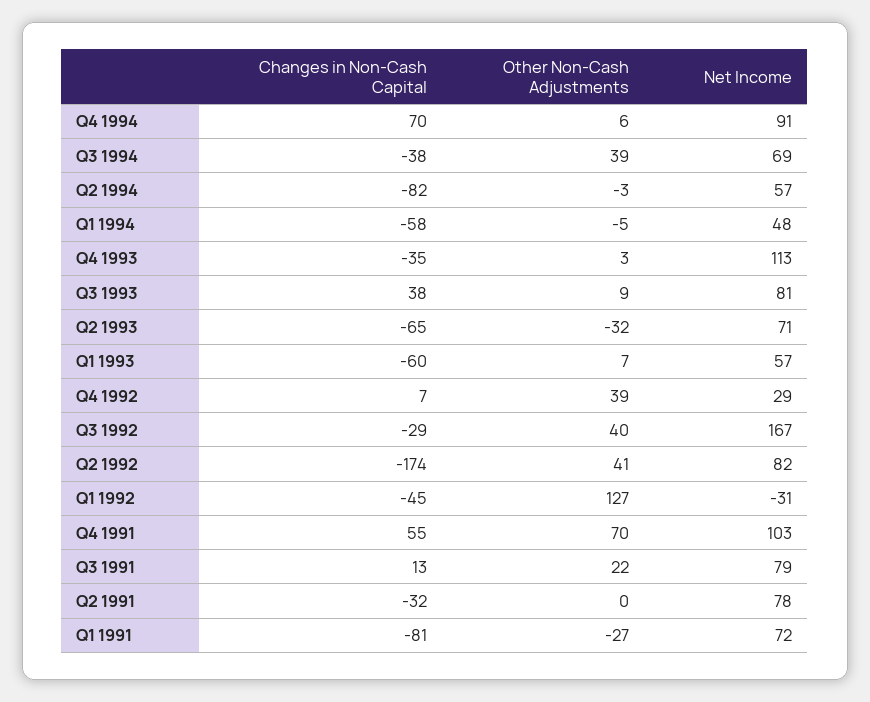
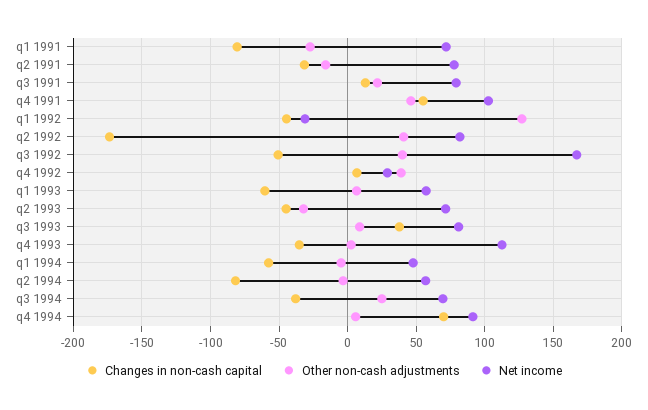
  {
    "Changes in Non-Cash Capital": {
      "Q4 1994": 70,
      "Q3 1994": -38,
      "Q2 1994": -82,
      "Q1 1994": -58,
      "Q4 1993": -35,
      "Q3 1993": 38,
-     "Q2 1993": -65,
+     "Q2 1993": -45,
      "Q1 1993": -60,
      "Q4 1992": 7,
-     "Q3 1992": -29,
+     "Q3 1992": -50,
      "Q2 1992": -174,
      "Q1 1992": -45,
      "Q4 1991": 55,
      "Q3 1991": 13,
      "Q2 1991": -32,
      "Q1 1991": -81
    },
    "Other Non-Cash Adjustments": {
      "Q4 1994": 6,
-     "Q3 1994": 39,
+     "Q3 1994": 25,
      "Q2 1994": -3,
      "Q1 1994": -5,
      "Q4 1993": 3,
      "Q3 1993": 9,
      "Q2 1993": -32,
      "Q1 1993": 7,
      "Q4 1992": 39,
      "Q3 1992": 40,
      "Q2 1992": 41,
      "Q1 1992": 127,
-     "Q4 1991": 70,
+     "Q4 1991": 45,
      "Q3 1991": 22,
-     "Q2 1991": 0,
+     "Q2 1991": -15,
      "Q1 1991": -27
    },
    "Net Income": {
      "Q4 1994": 91,
      "Q3 1994": 69,
      "Q2 1994": 57,
      "Q1 1994": 48,
      "Q4 1993": 113,
      "Q3 1993": 81,
      "Q2 1993": 71,
      "Q1 1993": 57,
      "Q4 1992": 29,
      "Q3 1992": 167,
      "Q2 1992": 82,
      "Q1 1992": -31,
      "Q4 1991": 103,
      "Q3 1991": 79,
      "Q2 1991": 78,
      "Q1 1991": 72
    }
  }

